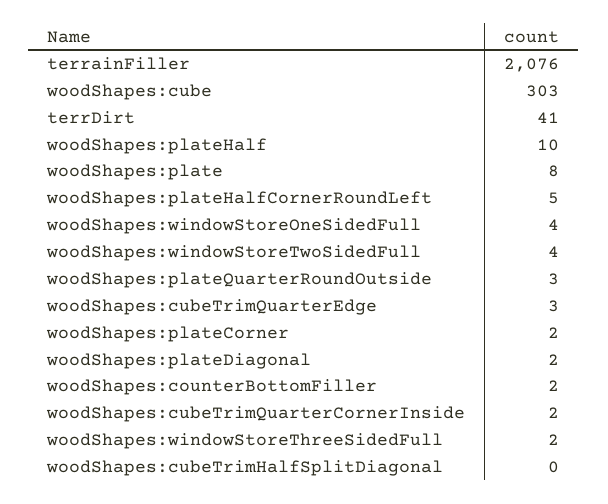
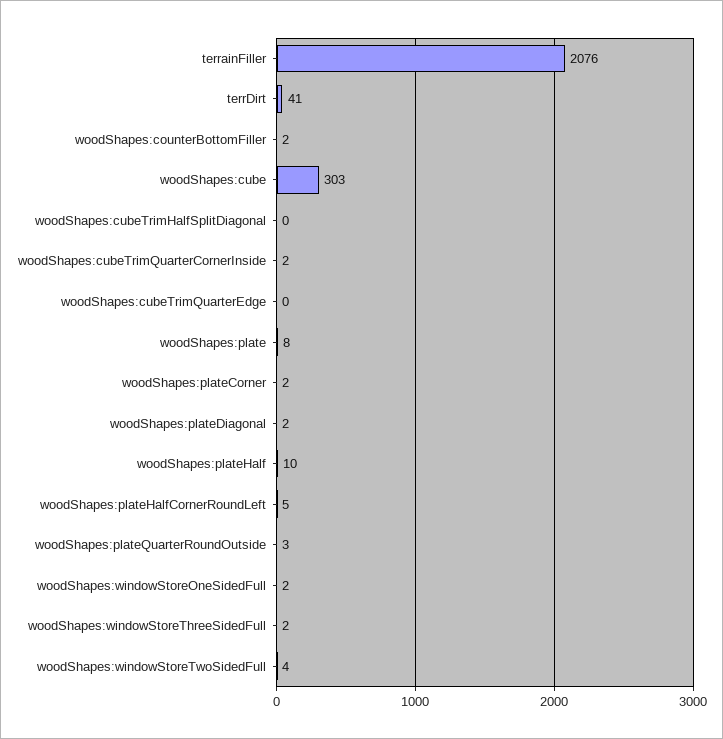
  {
    "terrainFiller": 2076,
    "woodShapes:cube": 303,
    "terrDirt": 41,
    "woodShapes:plateHalf": 10,
    "woodShapes:plate": 8,
    "woodShapes:plateHalfCornerRoundLeft": 5,
-   "woodShapes:windowStoreOneSidedFull": 4,
+   "woodShapes:windowStoreOneSidedFull": 2,
    "woodShapes:windowStoreTwoSidedFull": 4,
    "woodShapes:plateQuarterRoundOutside": 3,
-   "woodShapes:cubeTrimQuarterEdge": 3,
+   "woodShapes:cubeTrimQuarterEdge": 0,
    "woodShapes:plateCorner": 2,
    "woodShapes:plateDiagonal": 2,
    "woodShapes:counterBottomFiller": 2,
    "woodShapes:cubeTrimQuarterCornerInside": 2,
    "woodShapes:windowStoreThreeSidedFull": 2,
    "woodShapes:cubeTrimHalfSplitDiagonal": 0
  }

